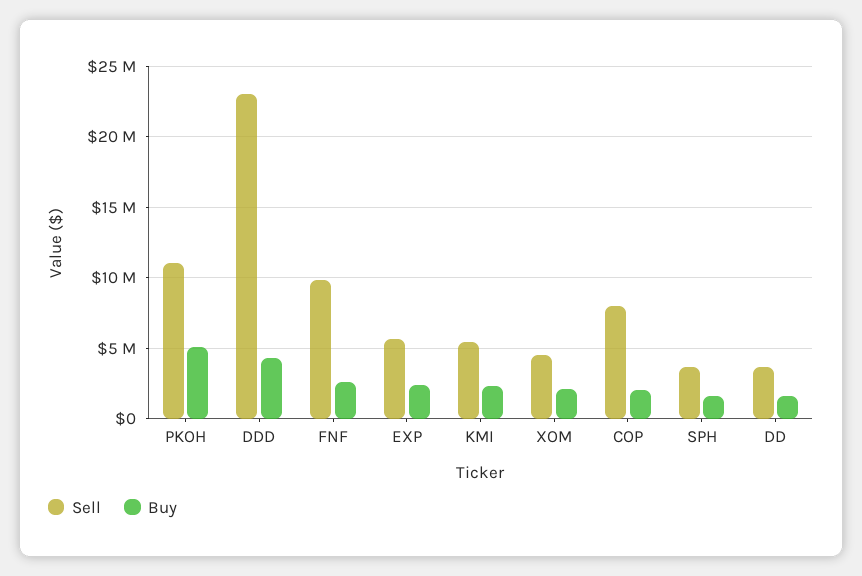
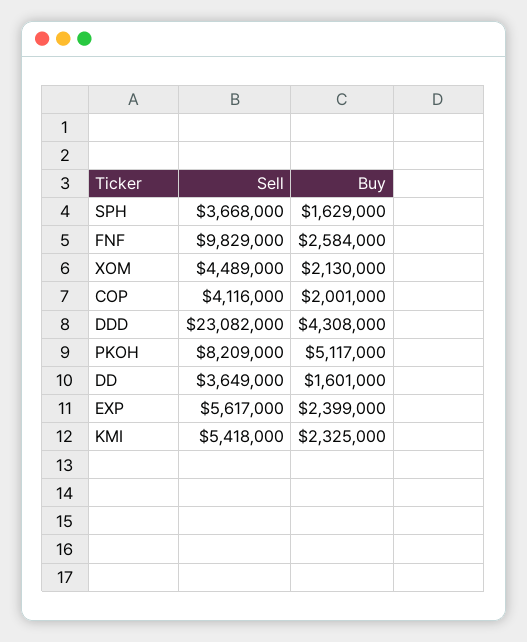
  {
    "Sell": {
-     "PKOH": 11000000,
+     "PKOH": 8209000,
      "DDD": 23082000,
      "FNF": 9829000,
      "EXP": 5617000,
      "KMI": 5418000,
      "XOM": 4489000,
-     "COP": 8000000,
+     "COP": 4116000,
      "SPH": 3668000,
      "DD": 3649000
    },
    "Buy": {
      "PKOH": 5117000,
      "DDD": 4308000,
      "FNF": 2584000,
      "EXP": 2399000,
      "KMI": 2325000,
      "XOM": 2130000,
      "COP": 2001000,
      "SPH": 1629000,
      "DD": 1601000
    }
  }

